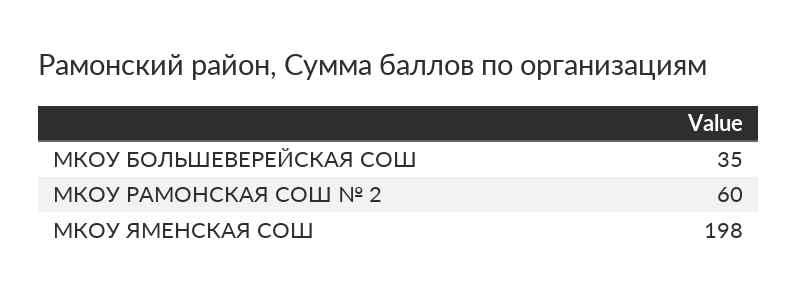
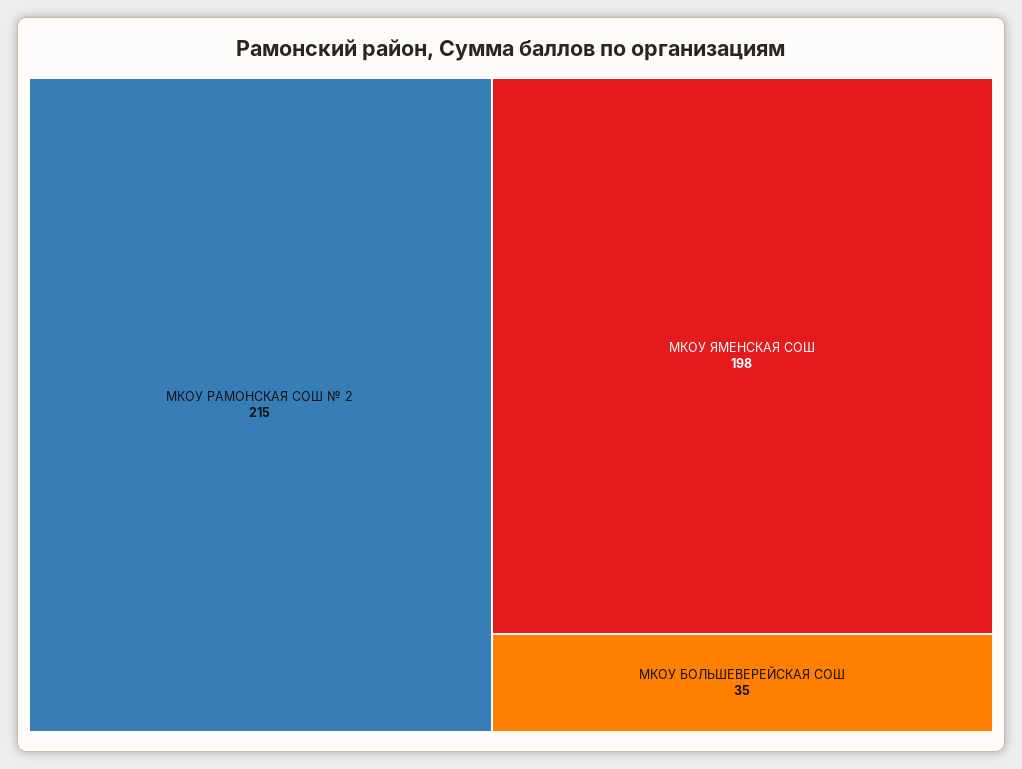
  {
    "МКОУ БОЛЬШЕВЕРЕЙСКАЯ СОШ": 35,
-   "МКОУ РАМОНСКАЯ СОШ № 2": 60,
+   "МКОУ РАМОНСКАЯ СОШ № 2": 215,
    "МКОУ ЯМЕНСКАЯ СОШ": 198
  }

